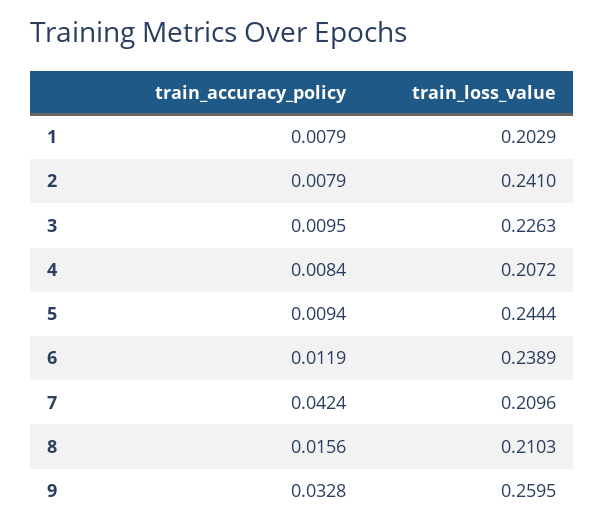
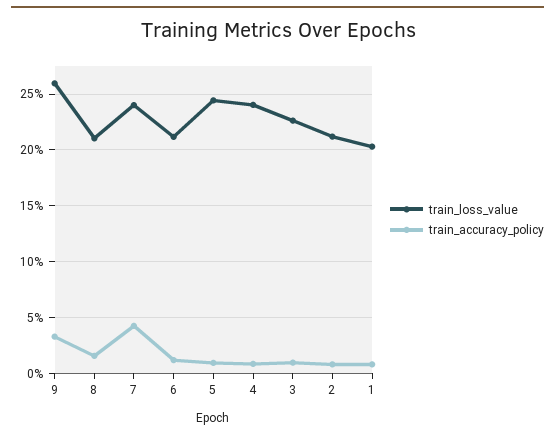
  {
    "train_accuracy_policy": {
      "1": 0.0079,
      "2": 0.0079,
      "3": 0.0095,
      "4": 0.0084,
      "5": 0.0094,
      "6": 0.0119,
      "7": 0.0424,
      "8": 0.0156,
      "9": 0.0328
    },
    "train_loss_value": {
      "1": 0.2029,
-     "2": 0.241,
+     "2": 0.21,
      "3": 0.2263,
-     "4": 0.2072,
+     "4": 0.24,
      "5": 0.2444,
-     "6": 0.2389,
+     "6": 0.21,
-     "7": 0.2096,
+     "7": 0.24,
      "8": 0.2103,
      "9": 0.2595
    }
  }

